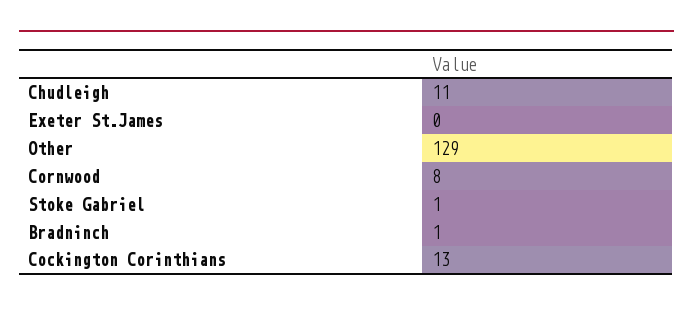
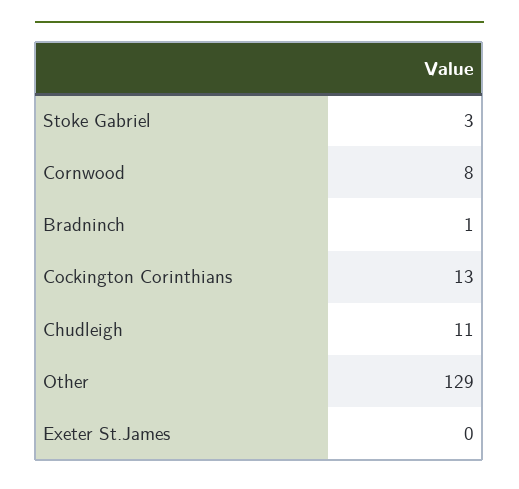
  {
    "Chudleigh": 11,
    "Exeter St.James": 0,
    "Other": 129,
    "Cornwood": 8,
-   "Stoke Gabriel": 1,
+   "Stoke Gabriel": 3,
    "Bradninch": 1,
    "Cockington Corinthians": 13
  }

